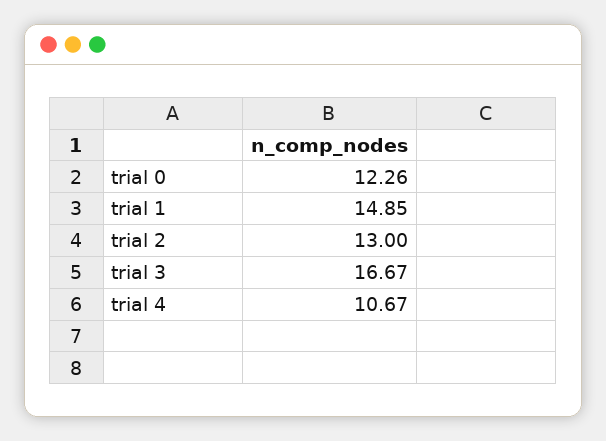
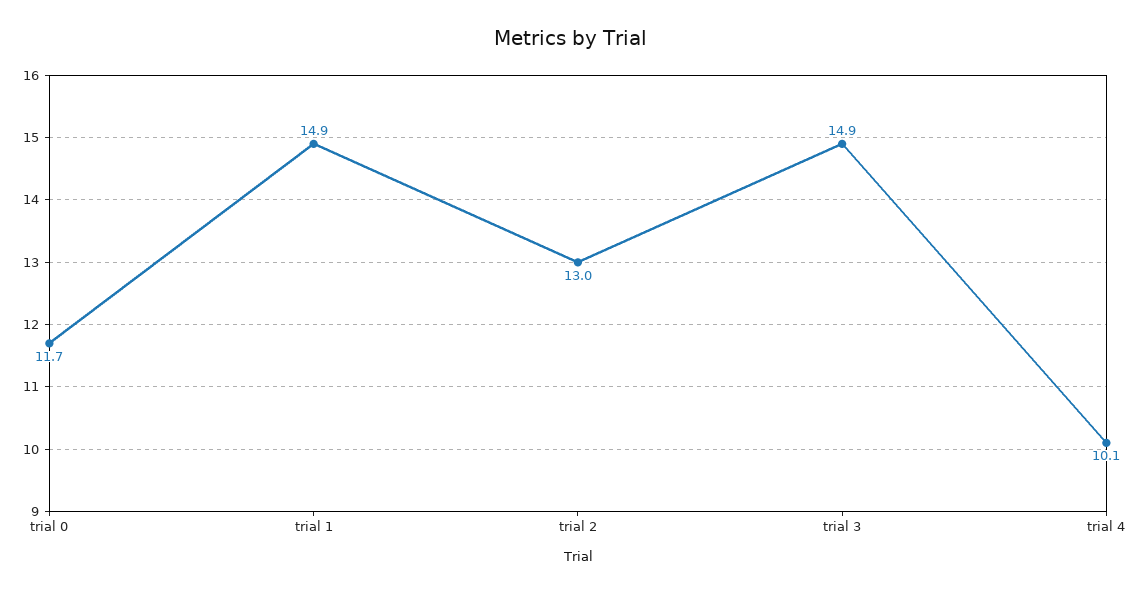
  {
-   "trial 0": 12.26,
+   "trial 0": 11.7,
    "trial 1": 14.85,
    "trial 2": 13,
-   "trial 3": 16.67,
+   "trial 3": 14.9,
-   "trial 4": 10.67
+   "trial 4": 10.1
  }

